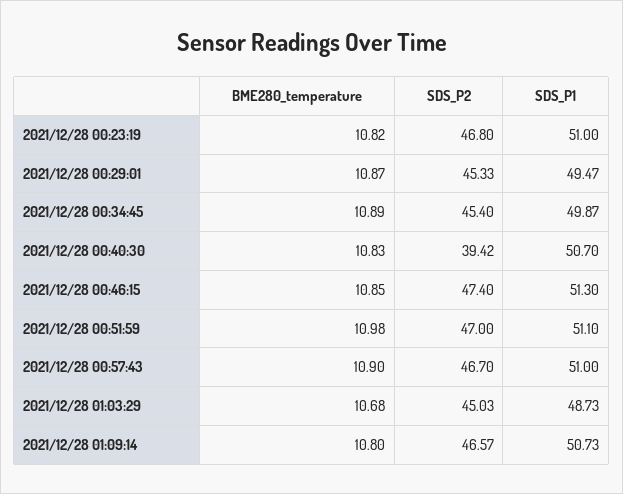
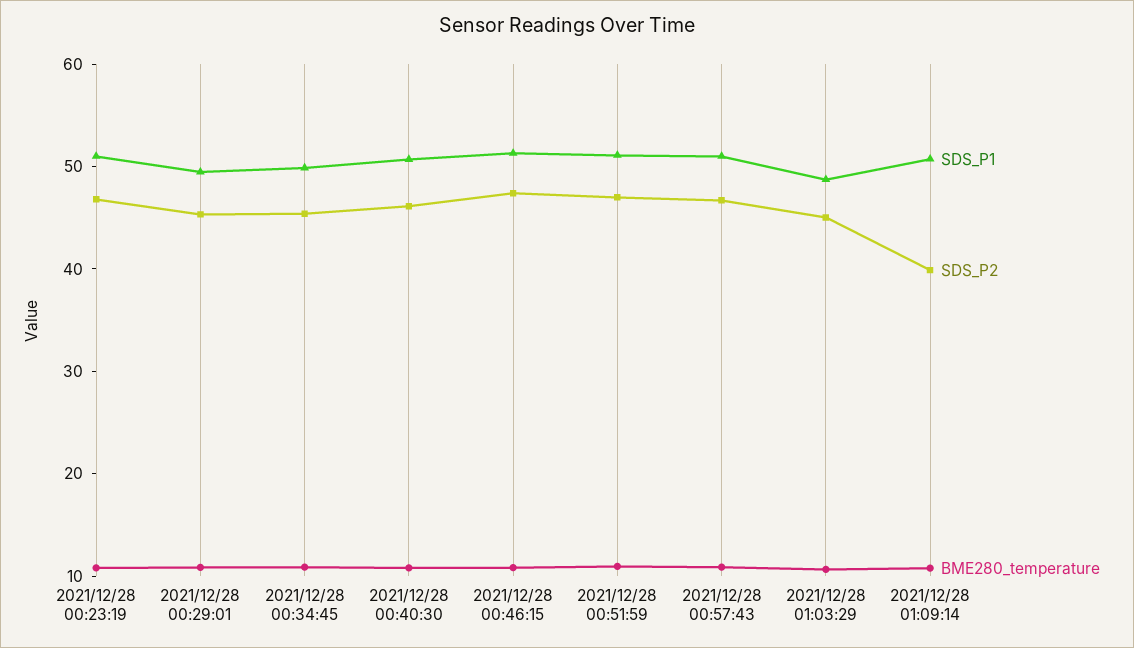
  {
    "BME280_temperature": {
      "2021/12/28 00:23:19": 10.82,
      "2021/12/28 00:29:01": 10.87,
      "2021/12/28 00:34:45": 10.89,
      "2021/12/28 00:40:30": 10.83,
      "2021/12/28 00:46:15": 10.85,
      "2021/12/28 00:51:59": 10.98,
      "2021/12/28 00:57:43": 10.9,
      "2021/12/28 01:03:29": 10.68,
      "2021/12/28 01:09:14": 10.8
    },
    "SDS_P2": {
      "2021/12/28 00:23:19": 46.8,
      "2021/12/28 00:29:01": 45.33,
      "2021/12/28 00:34:45": 45.4,
-     "2021/12/28 00:40:30": 39.42,
+     "2021/12/28 00:40:30": 46,
      "2021/12/28 00:46:15": 47.4,
      "2021/12/28 00:51:59": 47,
      "2021/12/28 00:57:43": 46.7,
      "2021/12/28 01:03:29": 45.03,
-     "2021/12/28 01:09:14": 46.57
+     "2021/12/28 01:09:14": 40
    },
    "SDS_P1": {
      "2021/12/28 00:23:19": 51,
      "2021/12/28 00:29:01": 49.47,
      "2021/12/28 00:34:45": 49.87,
      "2021/12/28 00:40:30": 50.7,
      "2021/12/28 00:46:15": 51.3,
      "2021/12/28 00:51:59": 51.1,
      "2021/12/28 00:57:43": 51,
      "2021/12/28 01:03:29": 48.73,
      "2021/12/28 01:09:14": 50.73
    }
  }

